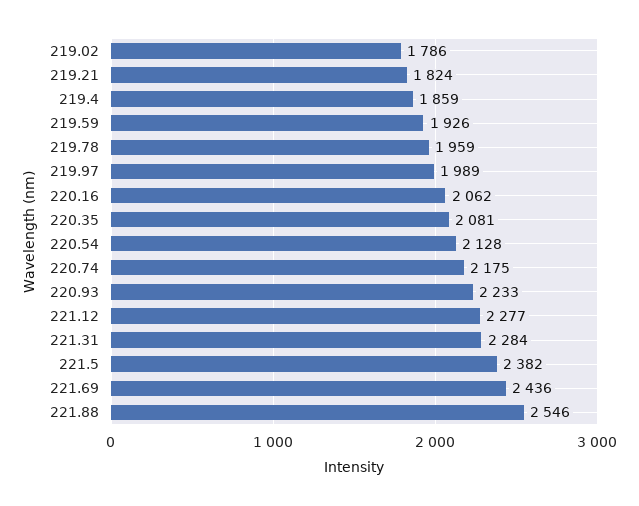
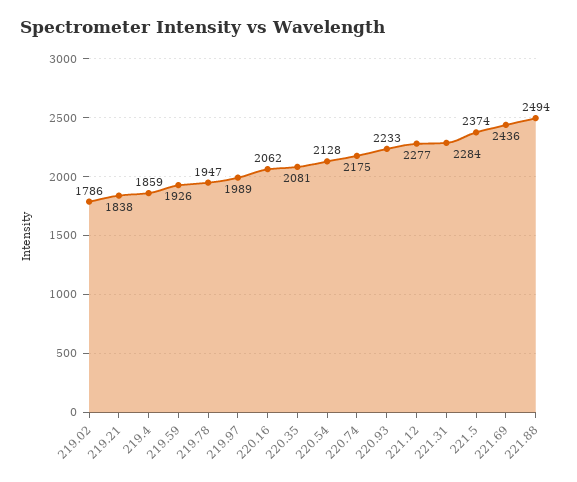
  {
    "219.02": 1786,
-   "219.21": 1824,
+   "219.21": 1838,
    "219.4": 1859,
    "219.59": 1926,
-   "219.78": 1959,
+   "219.78": 1947,
    "219.97": 1989,
    "220.16": 2062,
    "220.35": 2081,
    "220.54": 2128,
    "220.74": 2175,
    "220.93": 2233,
    "221.12": 2277,
    "221.31": 2284,
-   "221.5": 2382,
+   "221.5": 2374,
    "221.69": 2436,
-   "221.88": 2546
+   "221.88": 2494
  }

